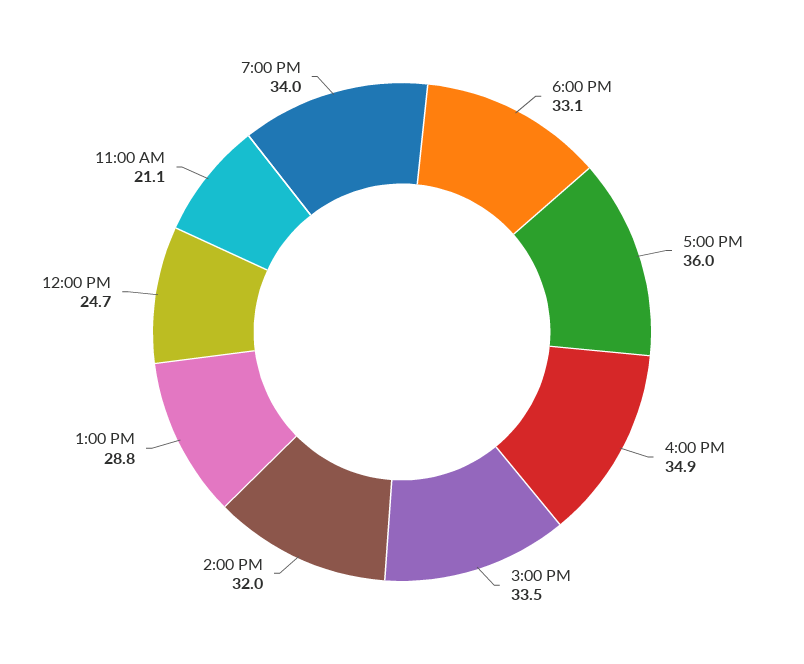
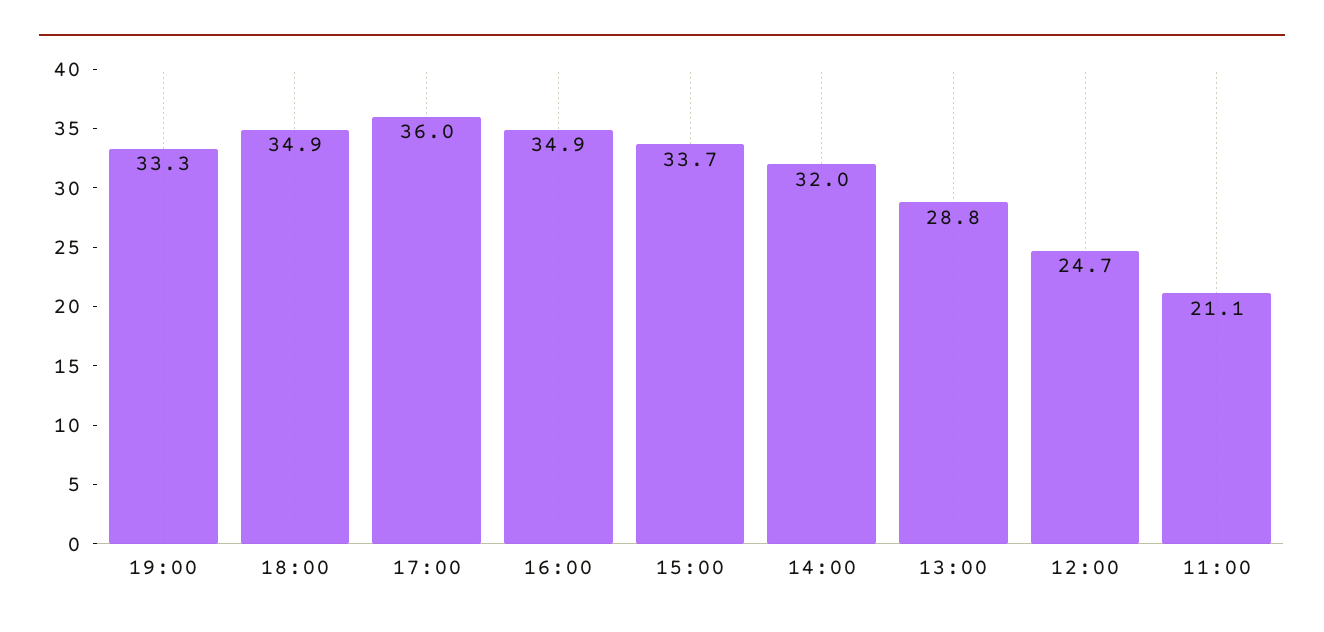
  {
-   "6:00 PM": 33.1,
+   "6:00 PM": 34.9,
    "5:00 PM": 36,
    "4:00 PM": 34.9,
-   "3:00 PM": 33.5,
+   "3:00 PM": 33.7,
    "2:00 PM": 32,
    "1:00 PM": 28.8,
    "12:00 PM": 24.7,
    "11:00 AM": 21.1,
-   "7:00 PM": 34
+   "7:00 PM": 33.3
  }

